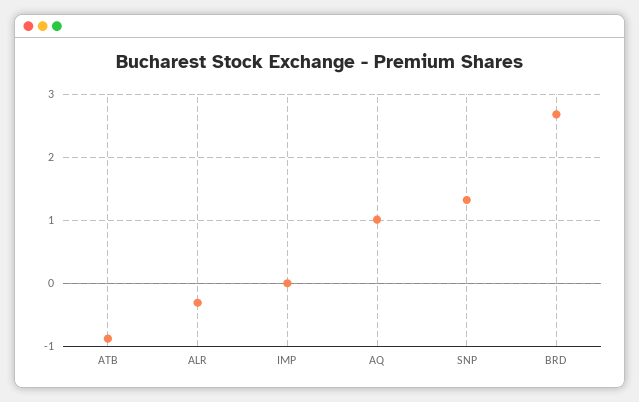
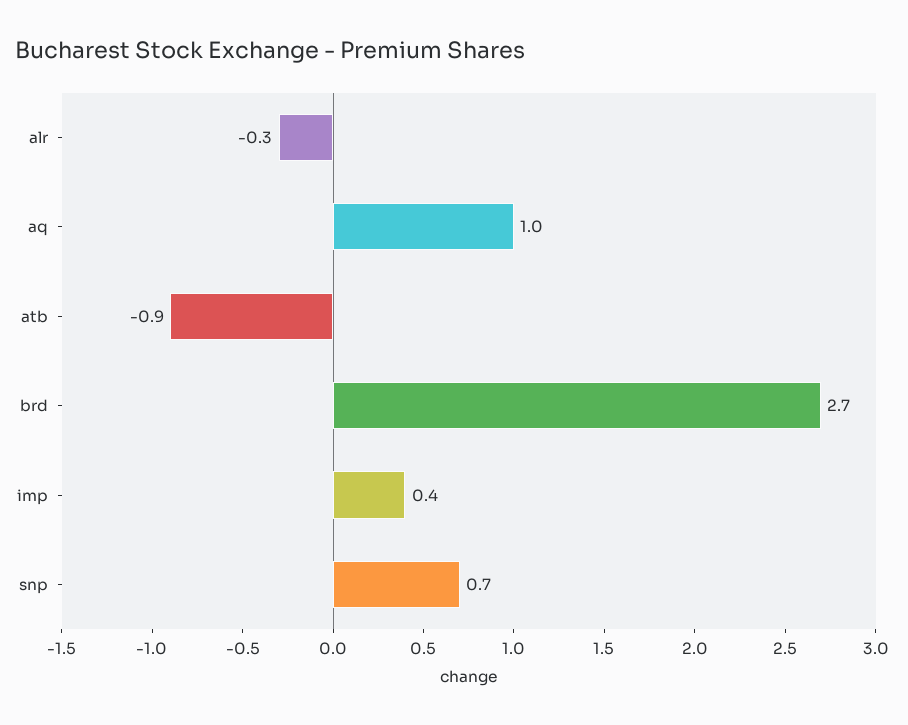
  {
    "ATB": -0.9,
    "ALR": -0.3,
-   "IMP": 0,
+   "IMP": 0.4,
    "AQ": 1,
-   "SNP": 1.3,
+   "SNP": 0.7,
    "BRD": 2.7
  }

